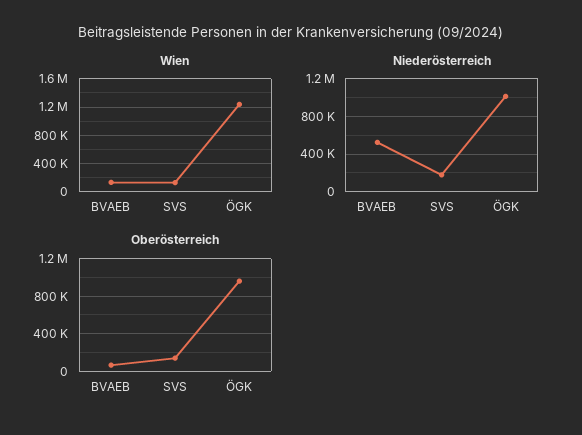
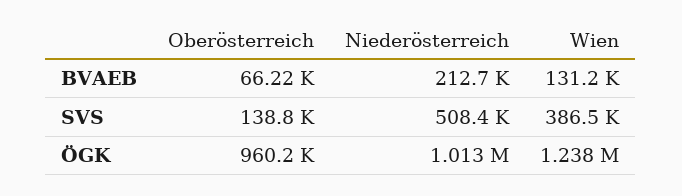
  {
    "Wien": {
      "BVAEB": 131200,
-     "SVS": 100000,
+     "SVS": 386500,
      "ÖGK": 1238000
    },
    "Niederösterreich": {
-     "BVAEB": 500000,
+     "BVAEB": 212700,
-     "SVS": 200000,
+     "SVS": 508400,
      "ÖGK": 1013000
    },
    "Oberösterreich": {
      "BVAEB": 66220,
      "SVS": 138800,
      "ÖGK": 960200
    }
  }

